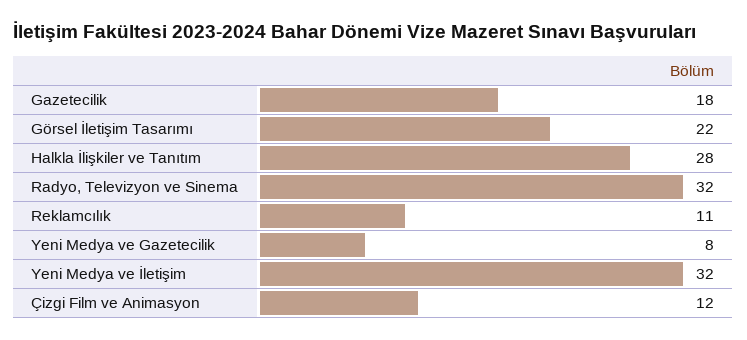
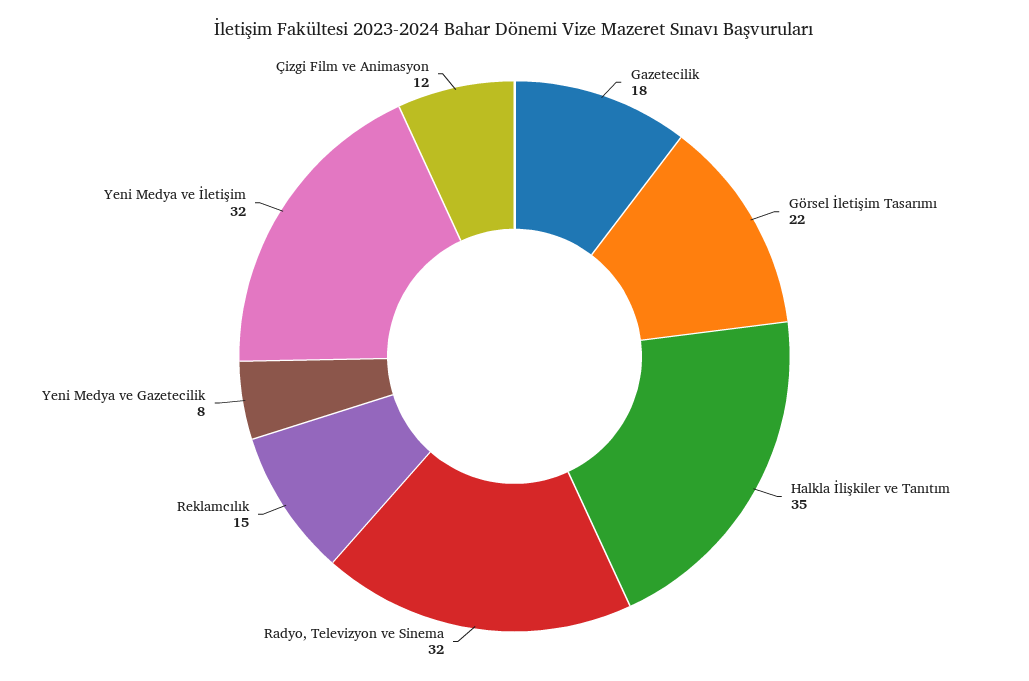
  {
    "Gazetecilik": 18,
    "Görsel İletişim Tasarımı": 22,
-   "Halkla İlişkiler ve Tanıtım": 28,
+   "Halkla İlişkiler ve Tanıtım": 35,
    "Radyo, Televizyon ve Sinema": 32,
-   "Reklamcılık": 11,
+   "Reklamcılık": 15,
    "Yeni Medya ve Gazetecilik": 8,
    "Yeni Medya ve İletişim": 32,
    "Çizgi Film ve Animasyon": 12
  }

